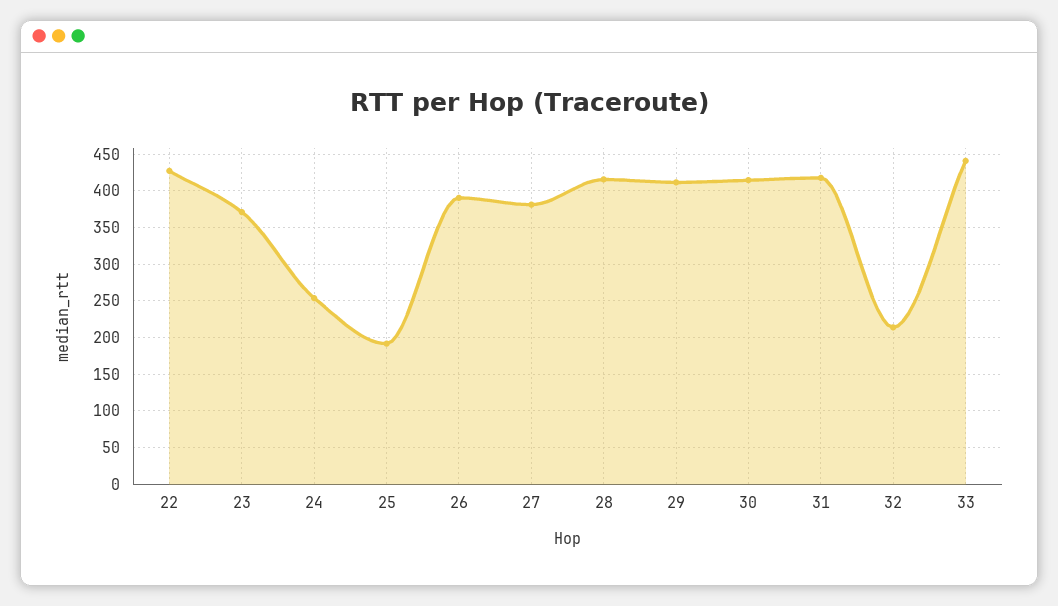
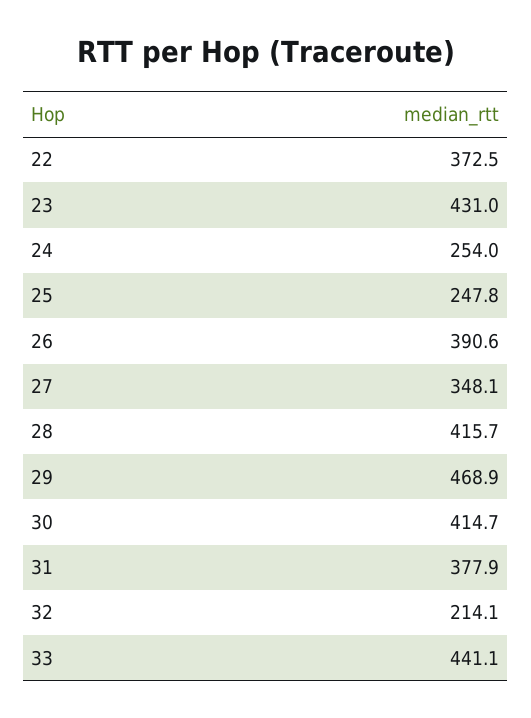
  {
-   "22": 430,
+   "22": 372.5,
-   "23": 370,
+   "23": 431,
    "24": 254,
-   "25": 190,
+   "25": 247.8,
    "26": 390.6,
-   "27": 380,
+   "27": 348.1,
    "28": 415.7,
-   "29": 410,
+   "29": 468.9,
    "30": 414.7,
-   "31": 420,
+   "31": 377.9,
    "32": 214.1,
    "33": 441.1
  }

